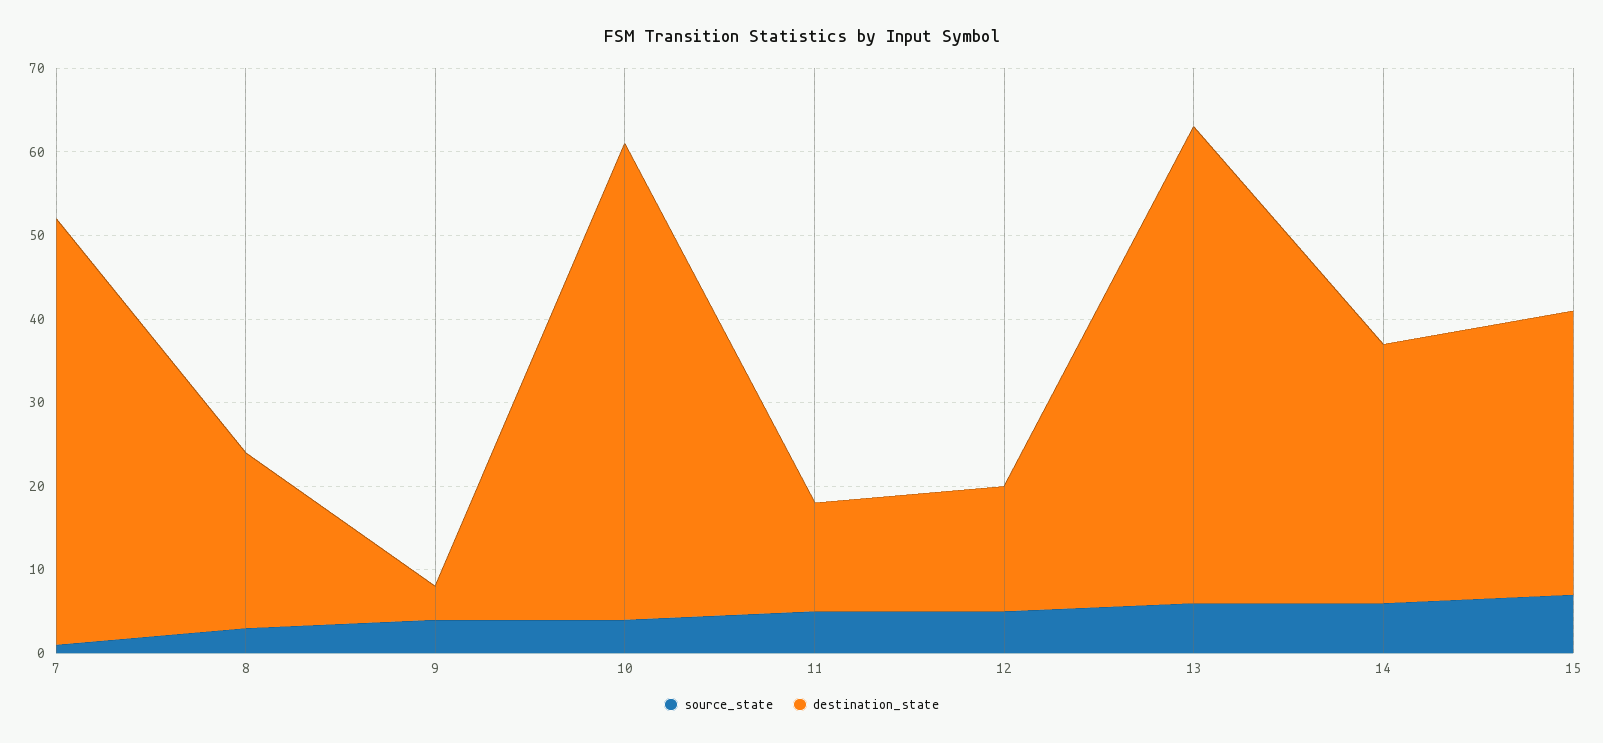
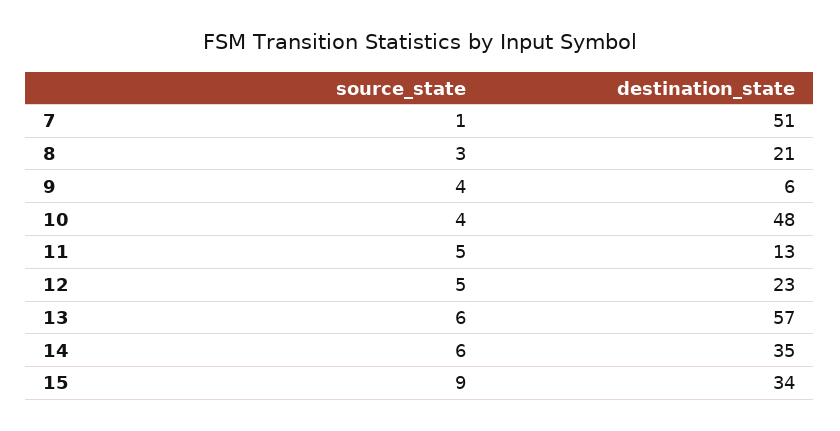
  {
    "source_state": {
      "7": 1,
      "8": 3,
      "9": 4,
      "10": 4,
      "11": 5,
      "12": 5,
      "13": 6,
      "14": 6,
-     "15": 7
+     "15": 9
    },
    "destination_state": {
      "7": 51,
      "8": 21,
-     "9": 4,
+     "9": 6,
-     "10": 57,
+     "10": 48,
      "11": 13,
-     "12": 15,
+     "12": 23,
      "13": 57,
-     "14": 31,
+     "14": 35,
      "15": 34
    }
  }

